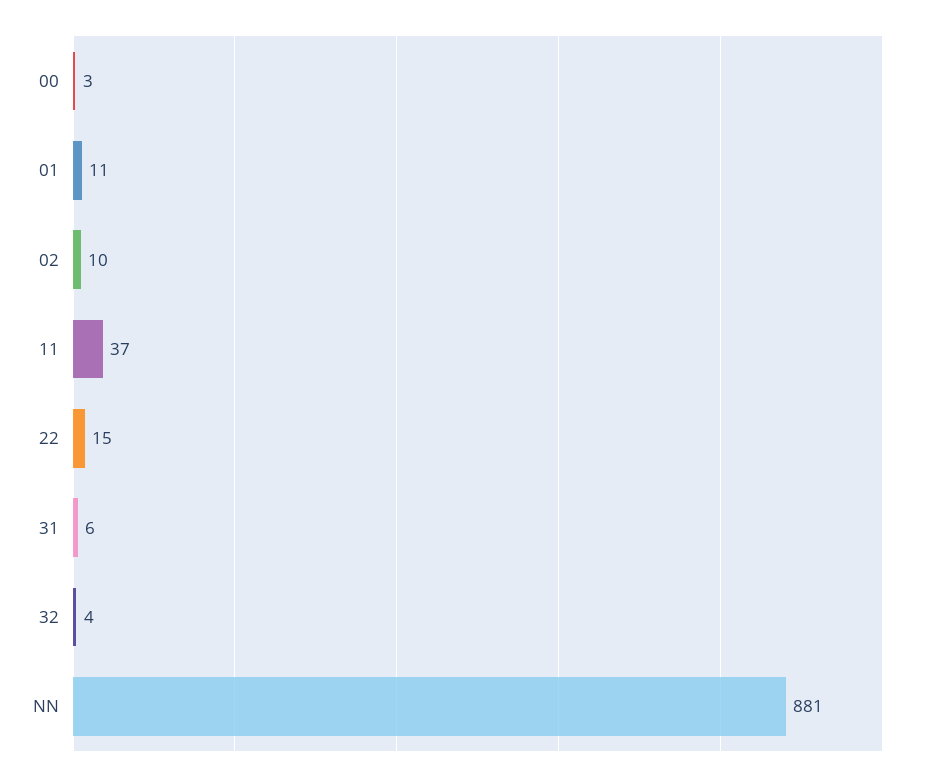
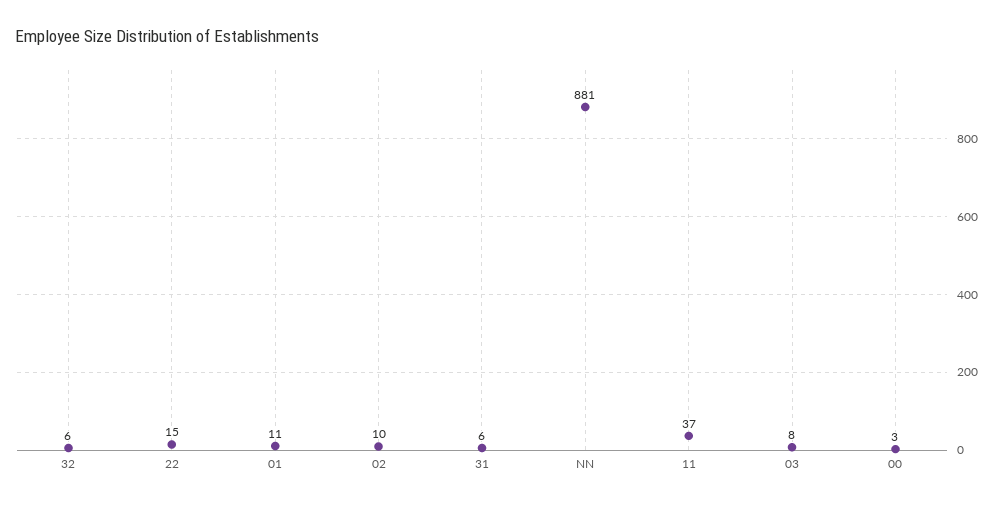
  {
    "00": 3,
    "01": 11,
    "02": 10,
    "11": 37,
    "22": 15,
    "31": 6,
-   "32": 4,
+   "32": 6,
-   "NN": 881
+   "NN": 881,
+   "03": 8
  }

